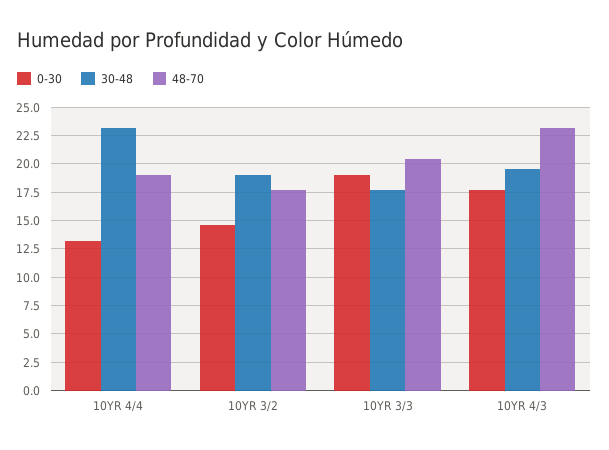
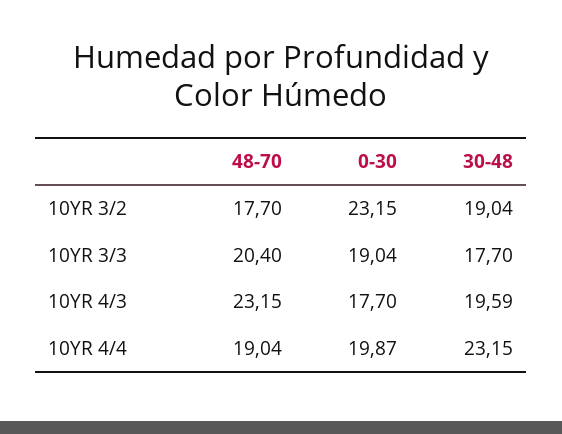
  {
    "0-30": {
-     "10YR 4/4": 12.5,
+     "10YR 4/4": 19.87,
-     "10YR 3/2": 15,
+     "10YR 3/2": 23.15,
      "10YR 3/3": 19.04,
      "10YR 4/3": 17.7
    },
    "30-48": {
      "10YR 4/4": 23.15,
      "10YR 3/2": 19.04,
      "10YR 3/3": 17.7,
      "10YR 4/3": 19.59
    },
    "48-70": {
      "10YR 4/4": 19.04,
      "10YR 3/2": 17.7,
      "10YR 3/3": 20.4,
      "10YR 4/3": 23.15
    }
  }

